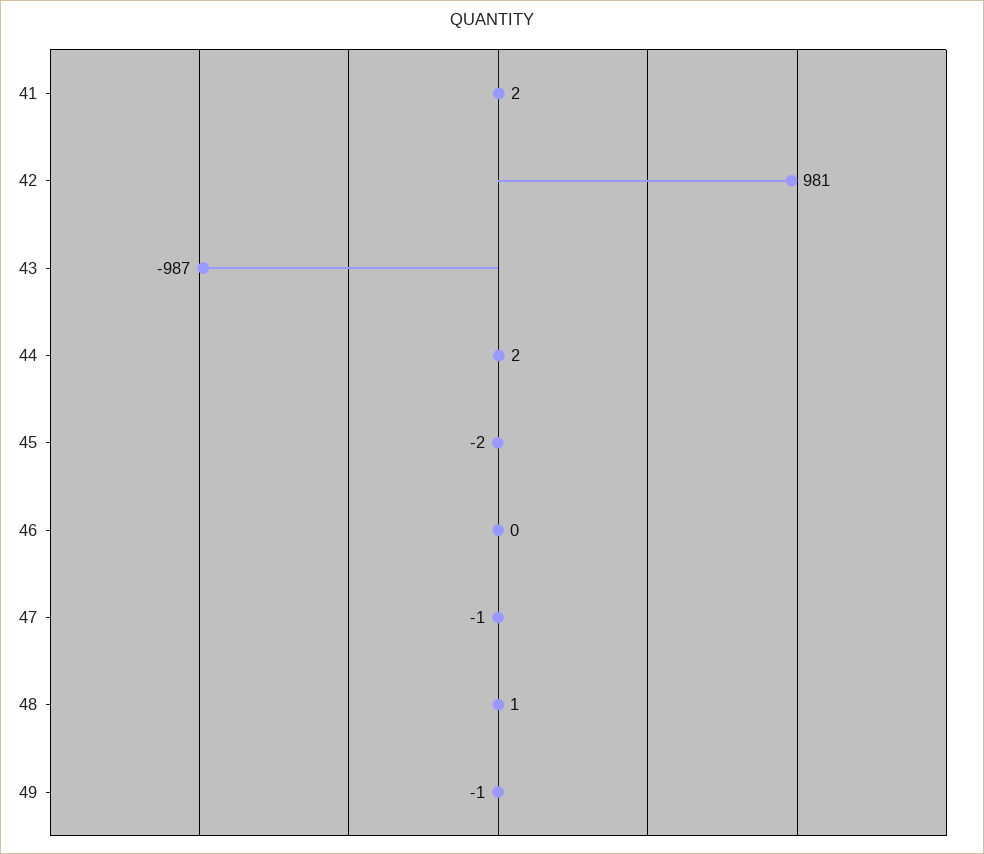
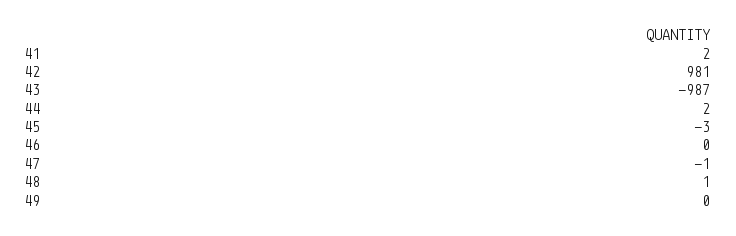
  {
    "41": 2,
    "42": 981,
    "43": -987,
    "44": 2,
-   "45": -2,
+   "45": -3,
    "46": 0,
    "47": -1,
    "48": 1,
-   "49": -1
+   "49": 0
  }

